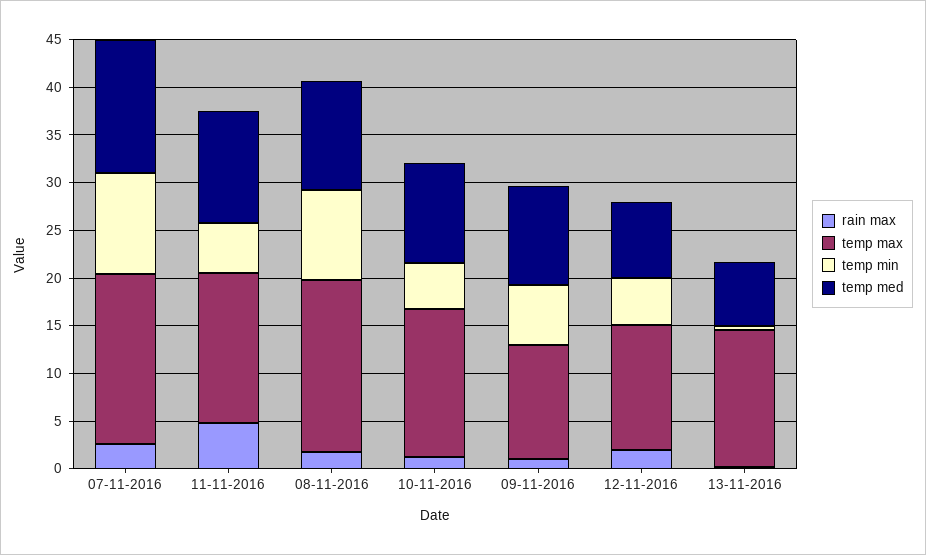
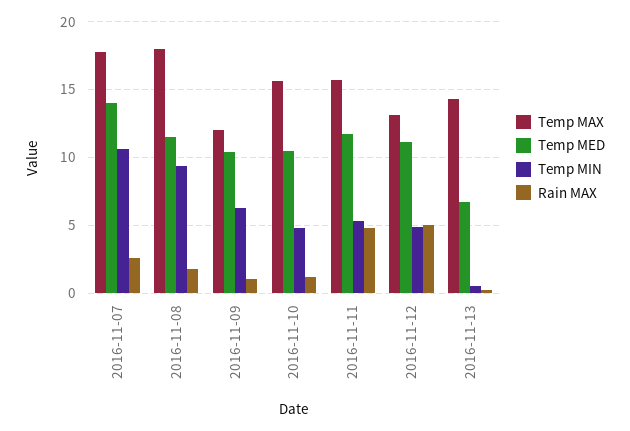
  {
    "rain max": {
      "07-11-2016": 2.5,
      "11-11-2016": 5,
      "08-11-2016": 2,
      "10-11-2016": 1,
      "09-11-2016": 1,
-     "12-11-2016": 2,
+     "12-11-2016": 5,
      "13-11-2016": 0
    },
    "temp max": {
      "07-11-2016": 18,
      "11-11-2016": 15.5,
      "08-11-2016": 18,
      "10-11-2016": 15.5,
      "09-11-2016": 12,
      "12-11-2016": 13,
      "13-11-2016": 14.5
    },
    "temp min": {
      "07-11-2016": 10.5,
      "11-11-2016": 5.5,
      "08-11-2016": 9.5,
      "10-11-2016": 5,
      "09-11-2016": 6.5,
      "12-11-2016": 5,
      "13-11-2016": 0.5
    },
    "temp med": {
      "07-11-2016": 14,
      "11-11-2016": 11.5,
      "08-11-2016": 11.5,
      "10-11-2016": 10.5,
      "09-11-2016": 10.5,
-     "12-11-2016": 8,
+     "12-11-2016": 11,
      "13-11-2016": 6.5
    }
  }

